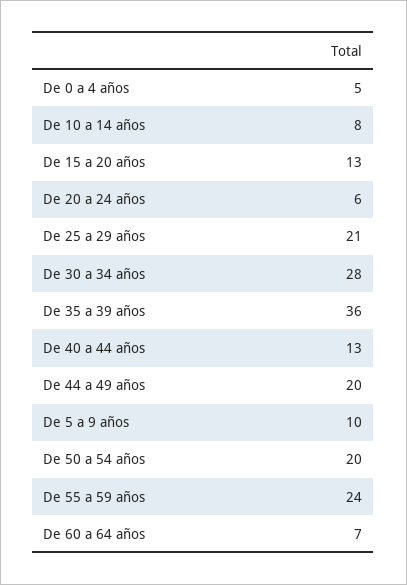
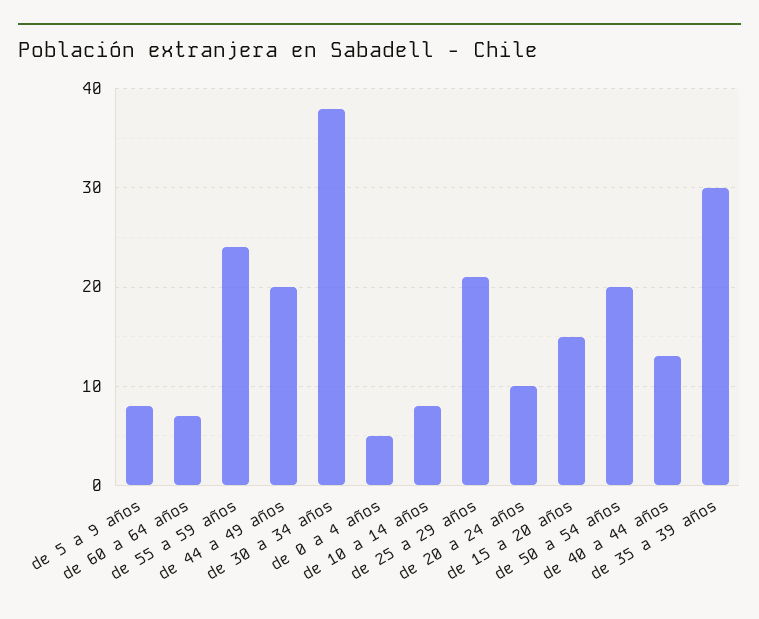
  {
    "De 0 a 4 años": 5,
    "De 10 a 14 años": 8,
-   "De 15 a 20 años": 13,
+   "De 15 a 20 años": 15,
-   "De 20 a 24 años": 6,
+   "De 20 a 24 años": 10,
    "De 25 a 29 años": 21,
-   "De 30 a 34 años": 28,
+   "De 30 a 34 años": 38,
-   "De 35 a 39 años": 36,
+   "De 35 a 39 años": 30,
    "De 40 a 44 años": 13,
    "De 44 a 49 años": 20,
-   "De 5 a 9 años": 10,
+   "De 5 a 9 años": 8,
    "De 50 a 54 años": 20,
    "De 55 a 59 años": 24,
    "De 60 a 64 años": 7
  }

